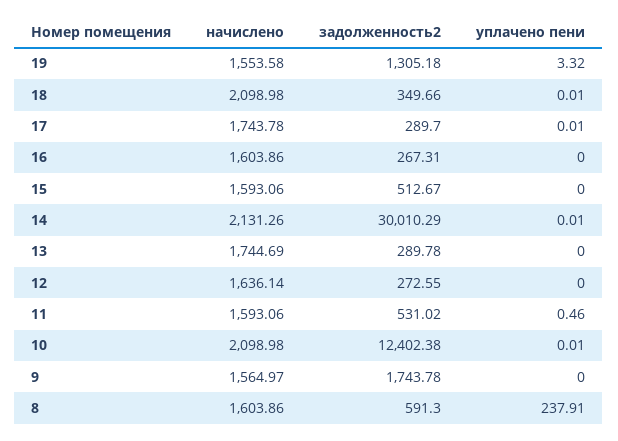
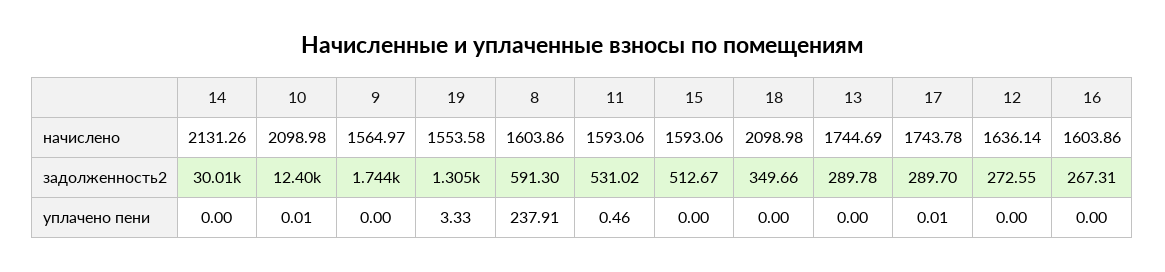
  {
    "начислено": {
      "19": 1553.58,
      "18": 2098.98,
      "17": 1743.78,
      "16": 1603.86,
      "15": 1593.06,
      "14": 2131.26,
      "13": 1744.69,
      "12": 1636.14,
      "11": 1593.06,
      "10": 2098.98,
      "9": 1564.97,
      "8": 1603.86
    },
    "задолженность2": {
      "19": 1305.18,
      "18": 349.66,
      "17": 289.7,
      "16": 267.31,
      "15": 512.67,
      "14": 30010.29,
      "13": 289.78,
      "12": 272.55,
      "11": 531.02,
      "10": 12402.38,
      "9": 1743.78,
      "8": 591.3
    },
    "уплачено пени": {
-     "19": 3.32,
+     "19": 3.33,
-     "18": 0.01,
+     "18": 0,
      "17": 0.01,
      "16": 0,
      "15": 0,
-     "14": 0.01,
+     "14": 0,
      "13": 0,
      "12": 0,
      "11": 0.46,
      "10": 0.01,
      "9": 0,
      "8": 237.91
    }
  }

